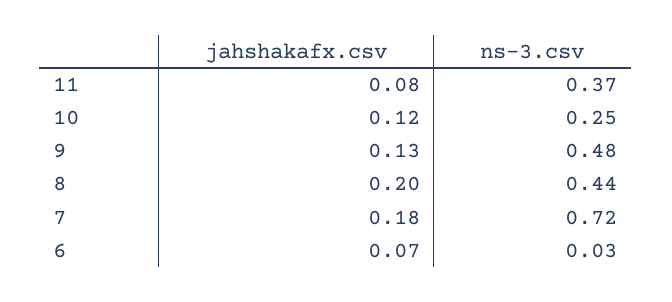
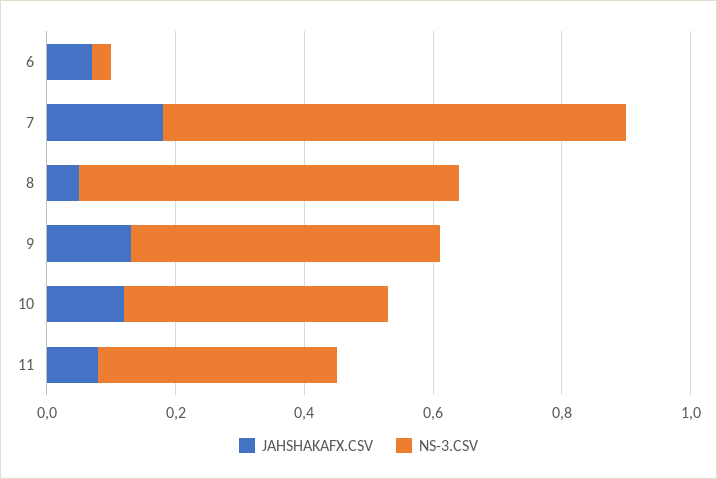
  {
    "jahshakafx.csv": {
      "11": 0.08,
      "10": 0.12,
      "9": 0.13,
-     "8": 0.2,
+     "8": 0.05,
      "7": 0.18,
      "6": 0.07
    },
    "ns-3.csv": {
      "11": 0.37,
-     "10": 0.25,
+     "10": 0.4,
      "9": 0.48,
-     "8": 0.44,
+     "8": 0.6,
      "7": 0.72,
      "6": 0.03
    }
  }

